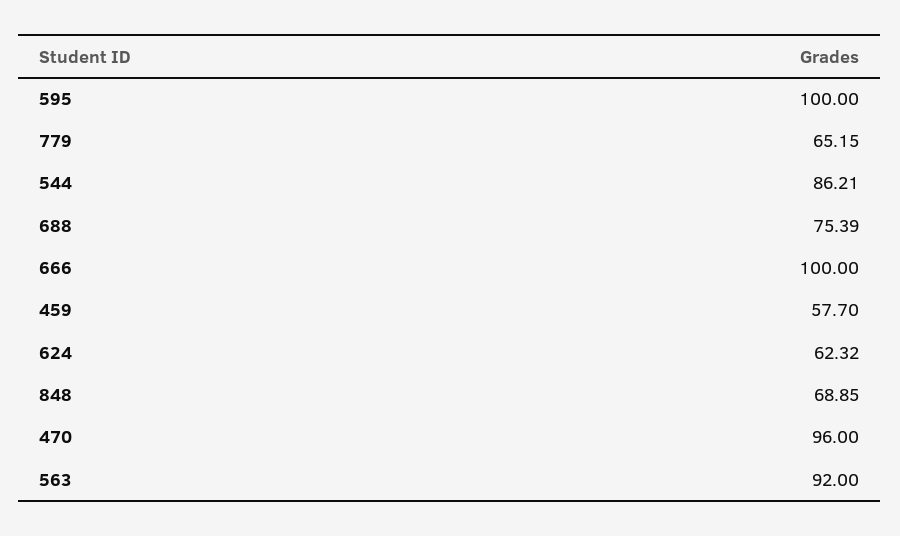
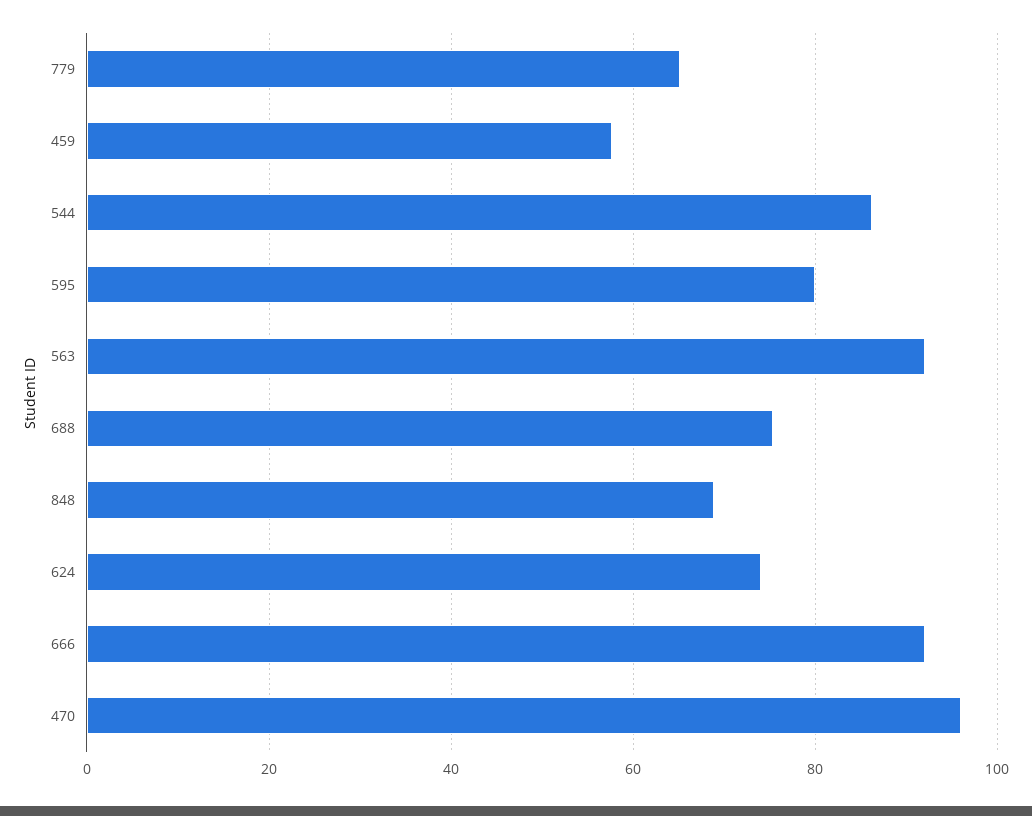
  {
-   "595": 100,
+   "595": 80,
    "779": 65.15,
    "544": 86.21,
    "688": 75.39,
-   "666": 100,
+   "666": 92,
    "459": 57.7,
-   "624": 62.32,
+   "624": 74,
    "848": 68.85,
    "470": 96,
    "563": 92
  }

